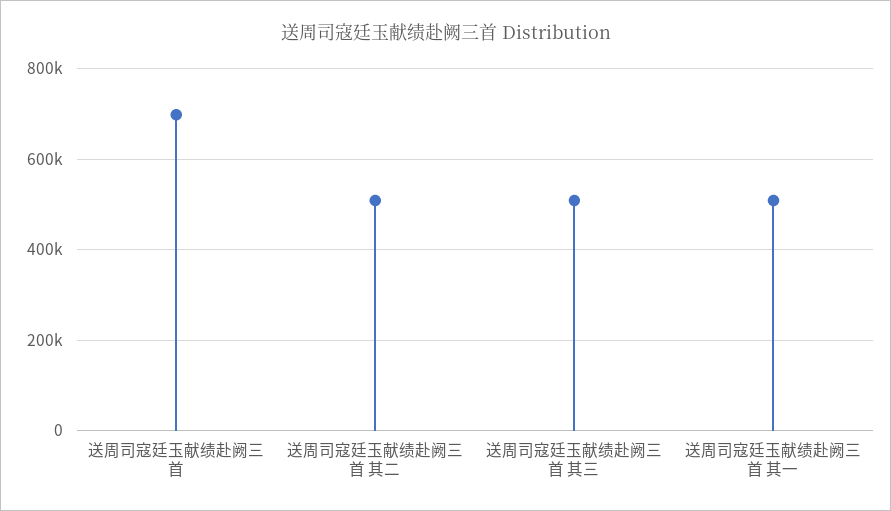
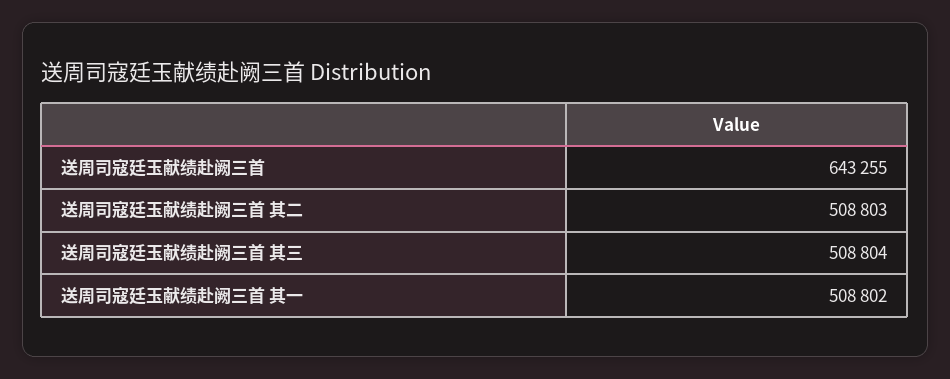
  {
-   "送周司寇廷玉献绩赴阙三首": 700000,
+   "送周司寇廷玉献绩赴阙三首": 643255,
    "送周司寇廷玉献绩赴阙三首 其二": 508803,
    "送周司寇廷玉献绩赴阙三首 其三": 508804,
    "送周司寇廷玉献绩赴阙三首 其一": 508802
  }

